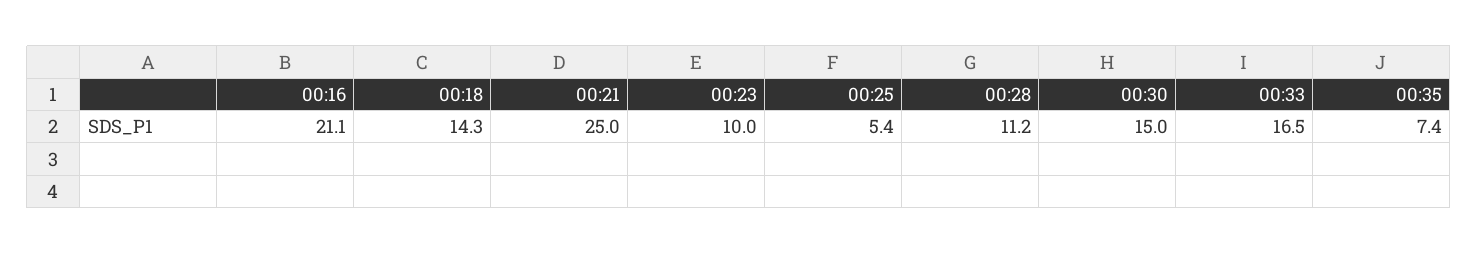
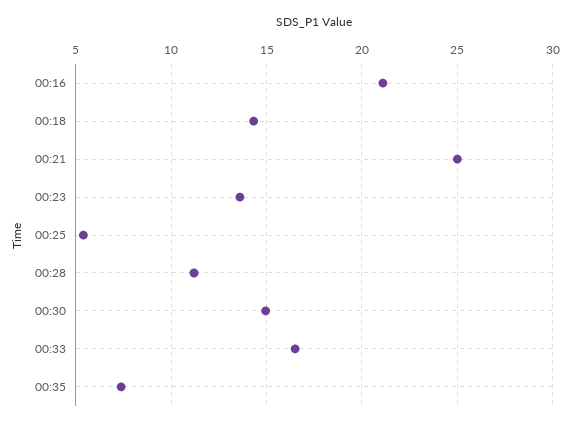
  {
    "00:16": 21.1,
    "00:18": 14.3,
    "00:21": 25,
-   "00:23": 10,
+   "00:23": 13.5,
    "00:25": 5.4,
    "00:28": 11.2,
    "00:30": 15,
    "00:33": 16.5,
    "00:35": 7.4
  }

